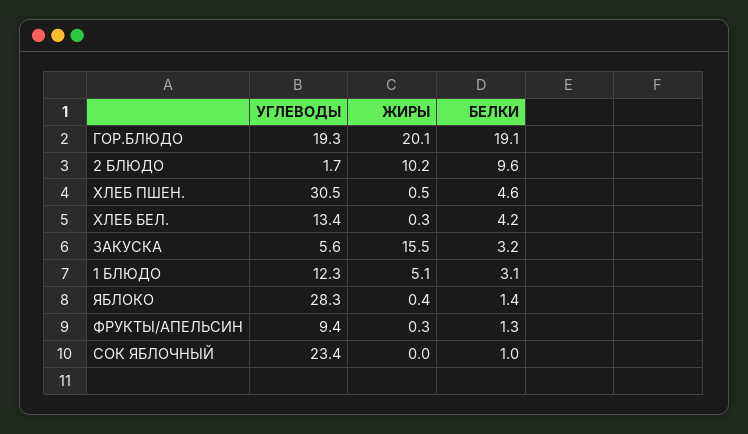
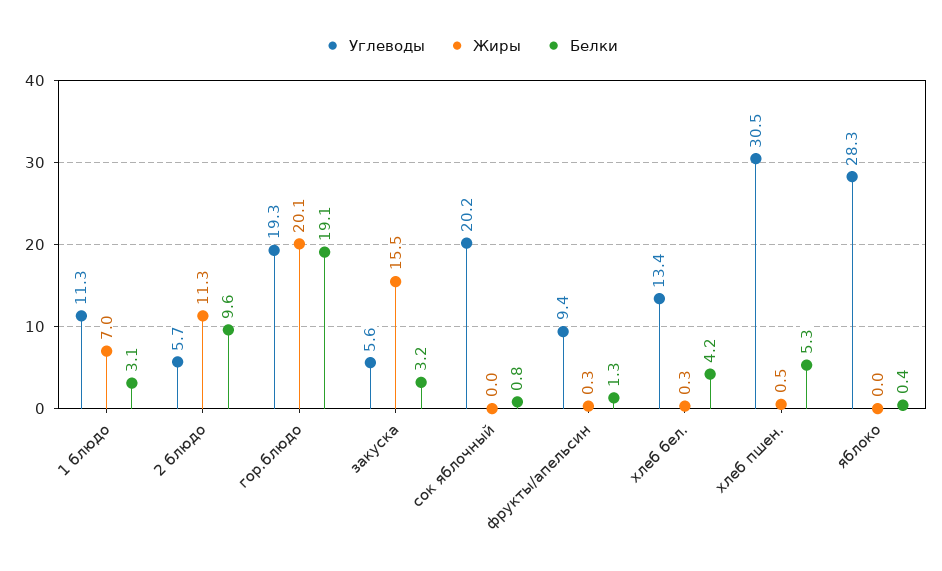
  {
    "УГЛЕВОДЫ": {
      "ГОР.БЛЮДО": 19.3,
-     "2 БЛЮДО": 1.7,
+     "2 БЛЮДО": 5.7,
      "ХЛЕБ ПШЕН.": 30.5,
      "ХЛЕБ БЕЛ.": 13.4,
      "ЗАКУСКА": 5.6,
-     "1 БЛЮДО": 12.3,
+     "1 БЛЮДО": 11.3,
      "ЯБЛОКО": 28.3,
      "ФРУКТЫ/АПЕЛЬСИН": 9.4,
-     "СОК ЯБЛОЧНЫЙ": 23.4
+     "СОК ЯБЛОЧНЫЙ": 20.2
    },
    "ЖИРЫ": {
      "ГОР.БЛЮДО": 20.1,
-     "2 БЛЮДО": 10.2,
+     "2 БЛЮДО": 11.3,
      "ХЛЕБ ПШЕН.": 0.5,
      "ХЛЕБ БЕЛ.": 0.3,
      "ЗАКУСКА": 15.5,
-     "1 БЛЮДО": 5.1,
+     "1 БЛЮДО": 7,
-     "ЯБЛОКО": 0.4,
+     "ЯБЛОКО": 0,
      "ФРУКТЫ/АПЕЛЬСИН": 0.3,
      "СОК ЯБЛОЧНЫЙ": 0
    },
    "БЕЛКИ": {
      "ГОР.БЛЮДО": 19.1,
      "2 БЛЮДО": 9.6,
-     "ХЛЕБ ПШЕН.": 4.6,
+     "ХЛЕБ ПШЕН.": 5.3,
      "ХЛЕБ БЕЛ.": 4.2,
      "ЗАКУСКА": 3.2,
      "1 БЛЮДО": 3.1,
-     "ЯБЛОКО": 1.4,
+     "ЯБЛОКО": 0.4,
      "ФРУКТЫ/АПЕЛЬСИН": 1.3,
-     "СОК ЯБЛОЧНЫЙ": 1
+     "СОК ЯБЛОЧНЫЙ": 0.8
    }
  }

